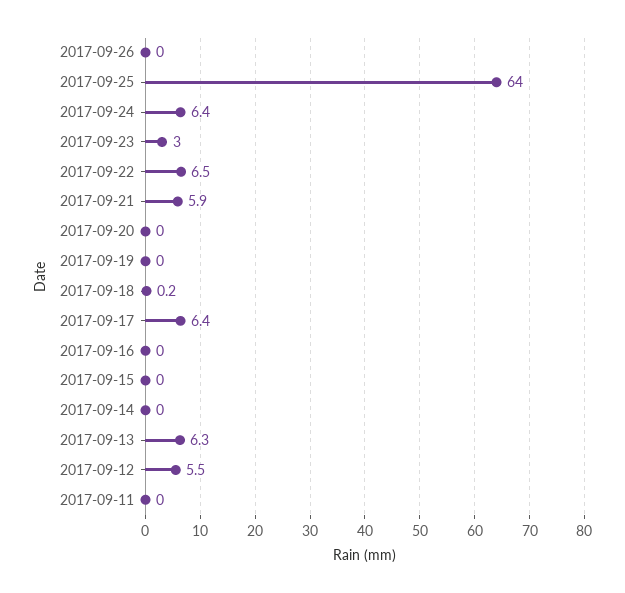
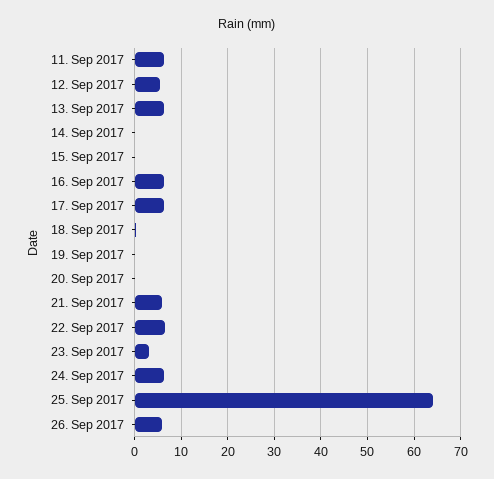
  {
-   "2017-09-26": 0,
+   "2017-09-26": 6,
    "2017-09-25": 64,
    "2017-09-24": 6.4,
    "2017-09-23": 3,
    "2017-09-22": 6.5,
    "2017-09-21": 5.9,
    "2017-09-20": 0,
    "2017-09-19": 0,
    "2017-09-18": 0.2,
    "2017-09-17": 6.4,
-   "2017-09-16": 0,
+   "2017-09-16": 6,
    "2017-09-15": 0,
    "2017-09-14": 0,
    "2017-09-13": 6.3,
    "2017-09-12": 5.5,
-   "2017-09-11": 0
+   "2017-09-11": 6
  }

